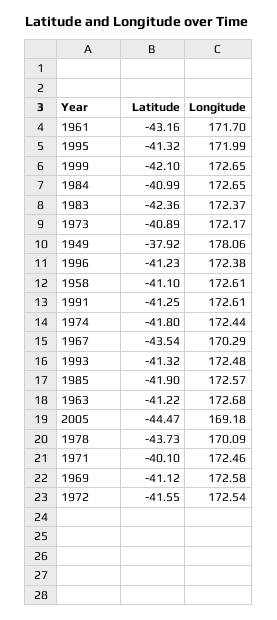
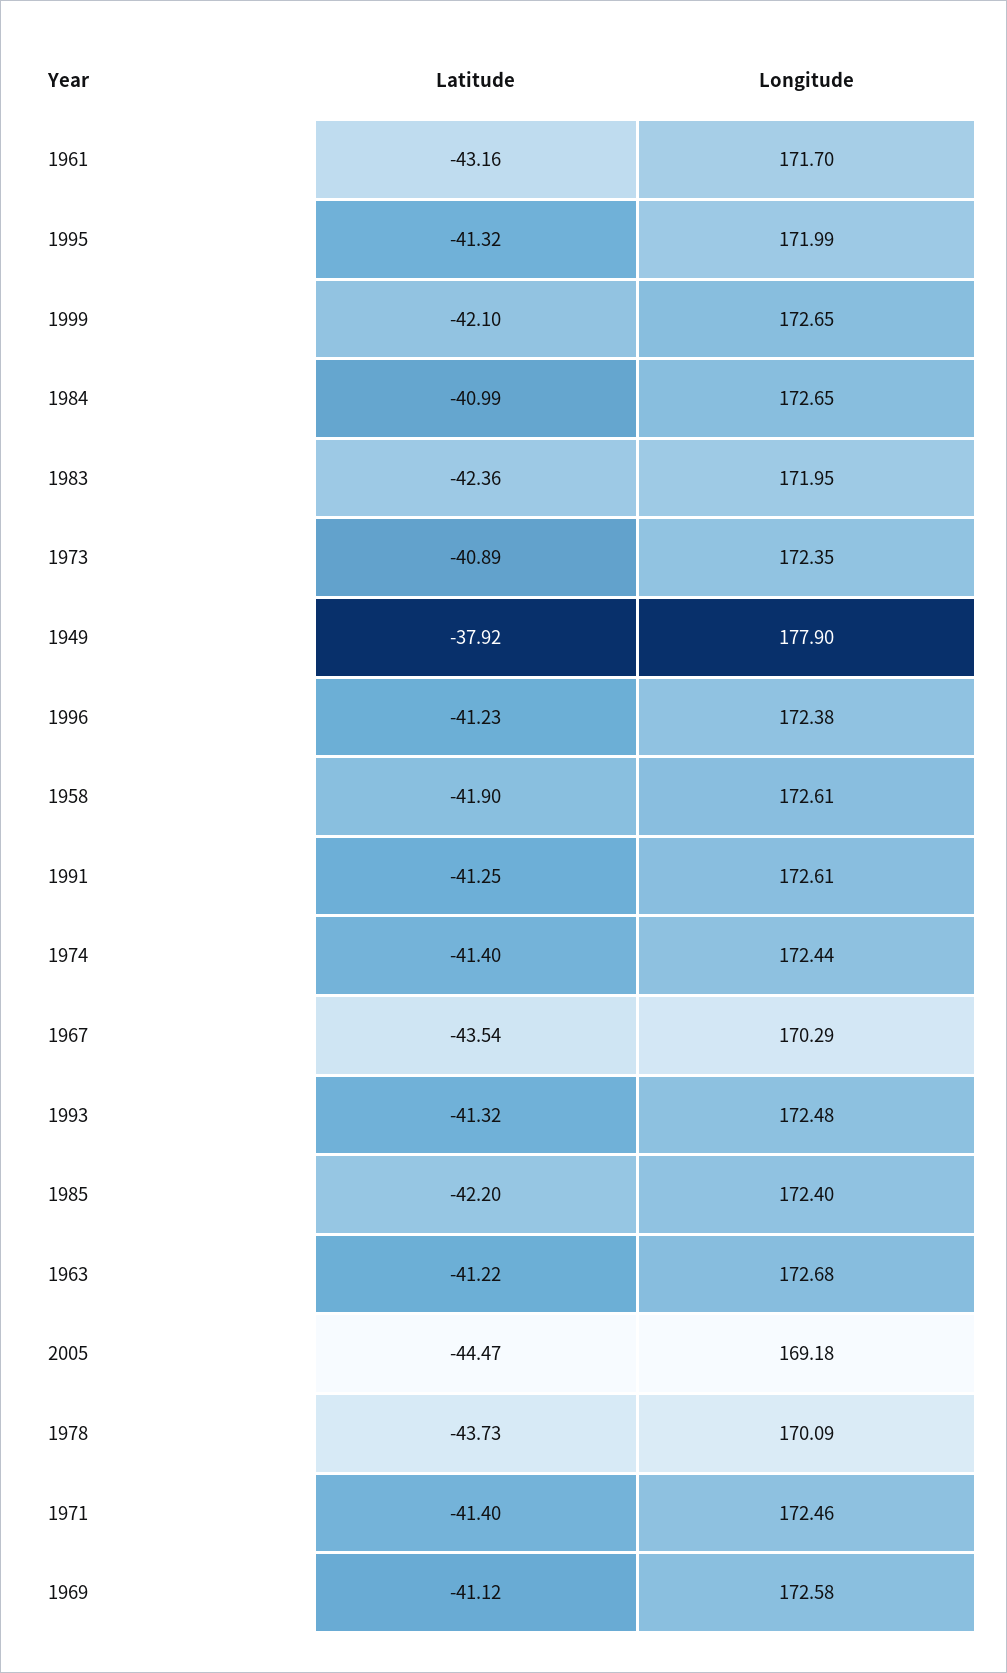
  {
    "Latitude": {
      "1961": -43.16,
      "1995": -41.32,
      "1999": -42.1,
      "1984": -40.99,
      "1983": -42.36,
      "1973": -40.89,
      "1949": -37.92,
      "1996": -41.23,
-     "1958": -41.1,
+     "1958": -41.9,
      "1991": -41.25,
-     "1974": -41.8,
+     "1974": -41.4,
      "1967": -43.54,
      "1993": -41.32,
-     "1985": -41.9,
+     "1985": -42.2,
      "1963": -41.22,
      "2005": -44.47,
      "1978": -43.73,
-     "1971": -40.1,
+     "1971": -41.4,
-     "1969": -41.12,
+     "1969": -41.12
-     "1972": -41.55
    },
    "Longitude": {
      "1961": 171.7,
      "1995": 171.99,
      "1999": 172.65,
      "1984": 172.65,
-     "1983": 172.37,
+     "1983": 171.95,
-     "1973": 172.17,
+     "1973": 172.35,
-     "1949": 178.06,
+     "1949": 177.9,
      "1996": 172.38,
      "1958": 172.61,
      "1991": 172.61,
      "1974": 172.44,
      "1967": 170.29,
      "1993": 172.48,
-     "1985": 172.57,
+     "1985": 172.4,
      "1963": 172.68,
      "2005": 169.18,
      "1978": 170.09,
      "1971": 172.46,
-     "1969": 172.58,
+     "1969": 172.58
-     "1972": 172.54
    }
  }

